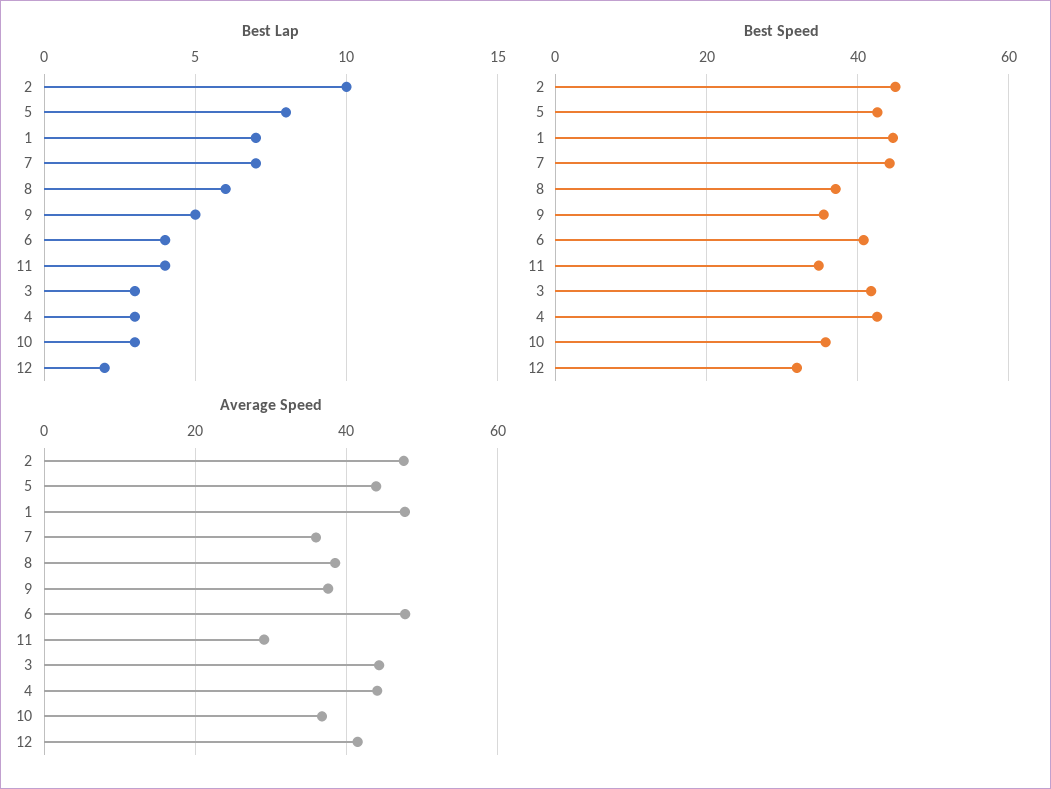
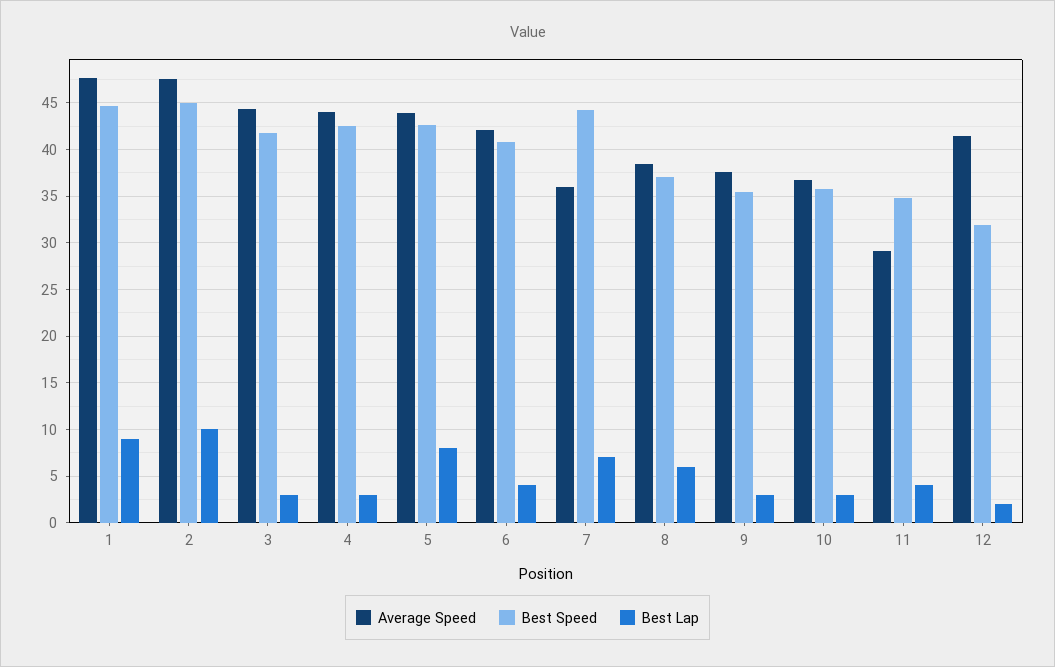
  {
    "Best Lap": {
      "2": 10,
      "5": 8,
-     "1": 7,
+     "1": 9,
      "7": 7,
      "8": 6,
-     "9": 5,
+     "9": 3,
      "6": 4,
      "11": 4,
      "3": 3,
      "4": 3,
      "10": 3,
      "12": 2
    },
    "Best Speed": {
      "2": 45,
      "5": 43,
      "1": 45,
      "7": 44,
      "8": 37,
      "9": 36,
      "6": 41,
      "11": 35,
      "3": 42,
      "4": 43,
      "10": 36,
      "12": 32
    },
    "Average Speed": {
      "2": 48,
      "5": 44,
      "1": 48,
      "7": 36,
      "8": 39,
      "9": 38,
-     "6": 48,
+     "6": 42,
      "11": 29,
      "3": 44,
      "4": 44,
      "10": 37,
      "12": 41
    }
  }

